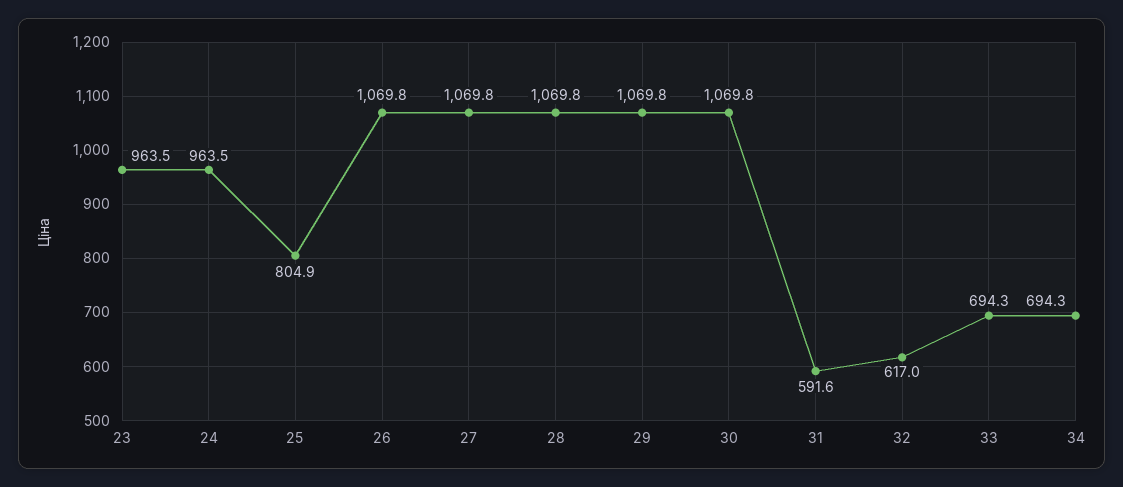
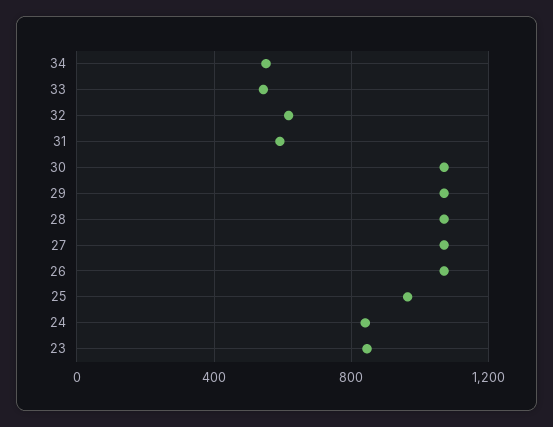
  {
-   "23": 963.5,
+   "23": 850,
-   "24": 963.5,
+   "24": 850,
-   "25": 804.9,
+   "25": 950,
    "26": 1069.8,
    "27": 1069.8,
    "28": 1069.8,
    "29": 1069.8,
    "30": 1069.8,
    "31": 591.6,
    "32": 617,
-   "33": 694.3,
+   "33": 550,
-   "34": 694.3
+   "34": 550
  }

